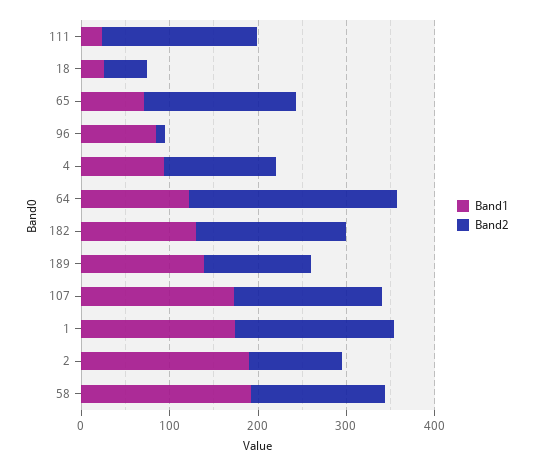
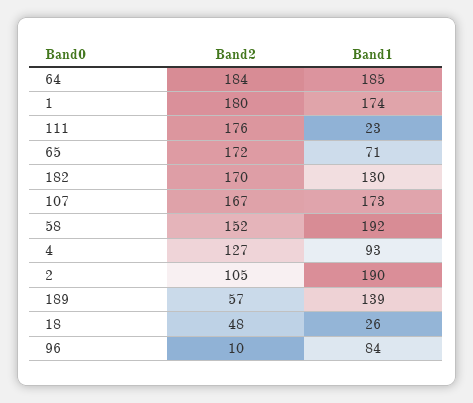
  {
    "Band1": {
      "111": 23,
      "18": 26,
      "65": 71,
      "96": 84,
      "4": 93,
-     "64": 120,
+     "64": 185,
      "182": 130,
      "189": 139,
      "107": 173,
      "1": 174,
      "2": 190,
      "58": 192
    },
    "Band2": {
      "111": 176,
      "18": 48,
      "65": 172,
      "96": 10,
      "4": 127,
-     "64": 240,
+     "64": 184,
      "182": 170,
-     "189": 120,
+     "189": 57,
      "107": 167,
      "1": 180,
      "2": 105,
      "58": 152
    }
  }

